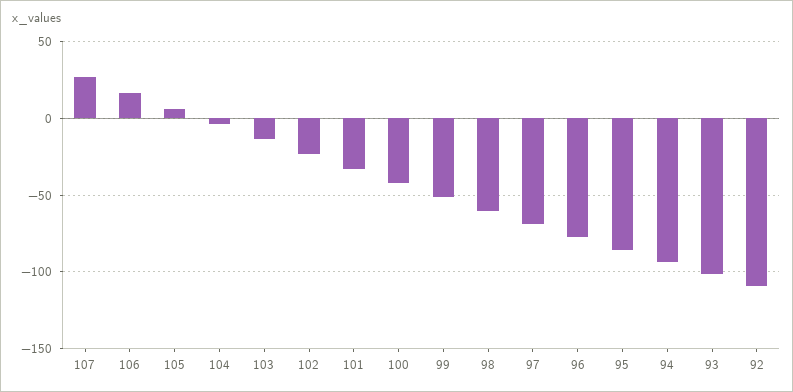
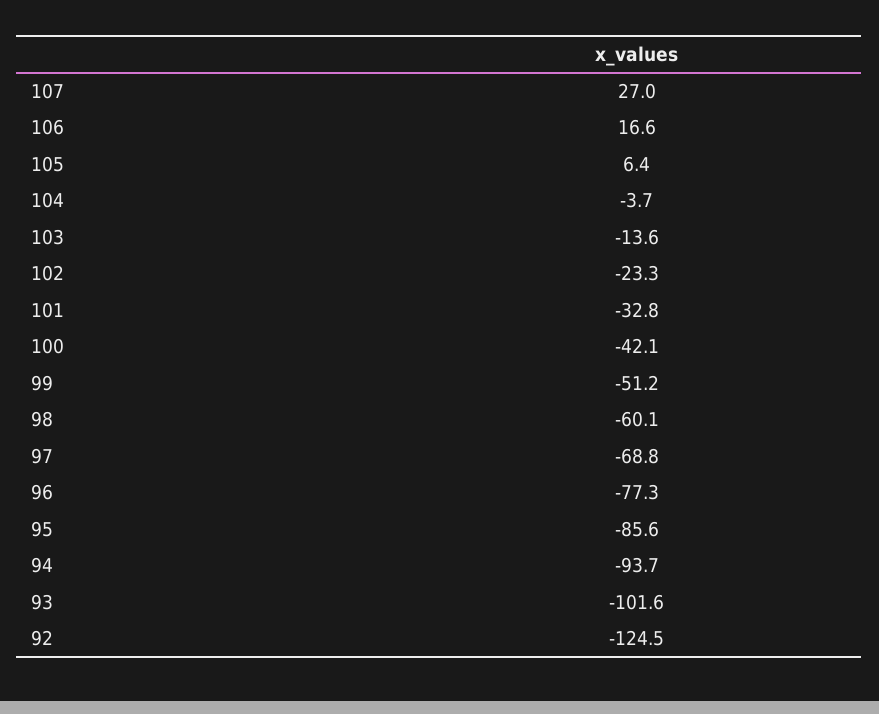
  {
    "107": 27,
    "106": 16.6,
    "105": 6.4,
    "104": -3.7,
    "103": -13.6,
    "102": -23.3,
    "101": -32.8,
    "100": -42.1,
    "99": -51.2,
    "98": -60.1,
    "97": -68.8,
    "96": -77.3,
    "95": -85.6,
    "94": -93.7,
    "93": -101.6,
-   "92": -110
+   "92": -124.5
  }

